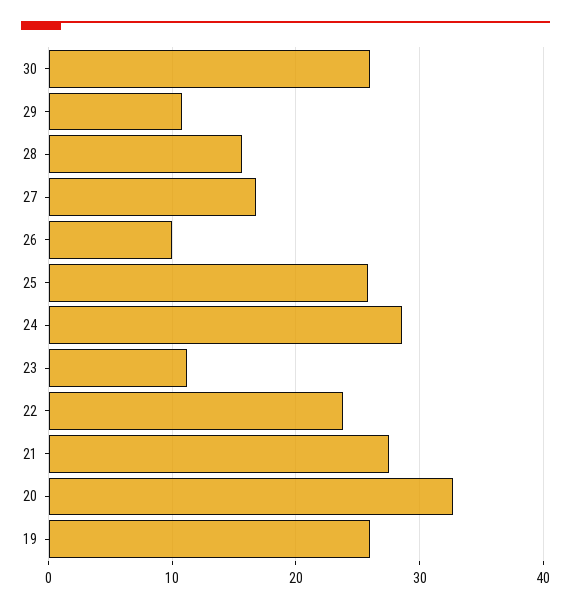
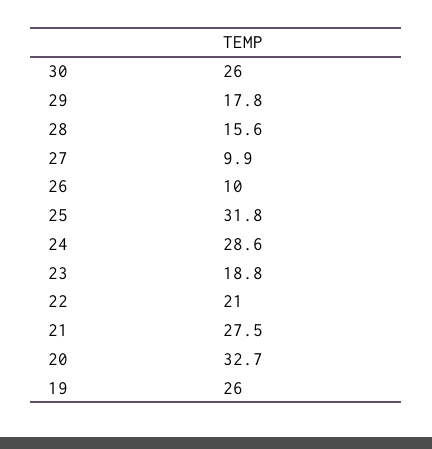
  {
    "30": 26,
-   "29": 11,
+   "29": 17.8,
    "28": 15.6,
-   "27": 17,
+   "27": 9.9,
    "26": 10,
-   "25": 26,
+   "25": 31.8,
    "24": 28.6,
-   "23": 11,
+   "23": 18.8,
-   "22": 24,
+   "22": 21,
    "21": 27.5,
    "20": 32.7,
    "19": 26
  }

